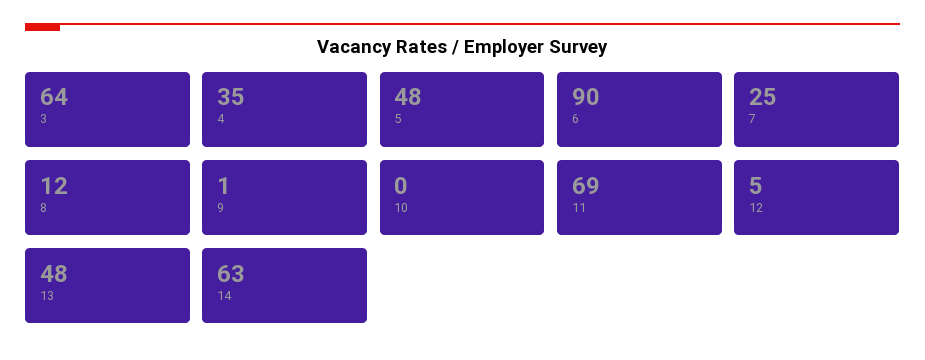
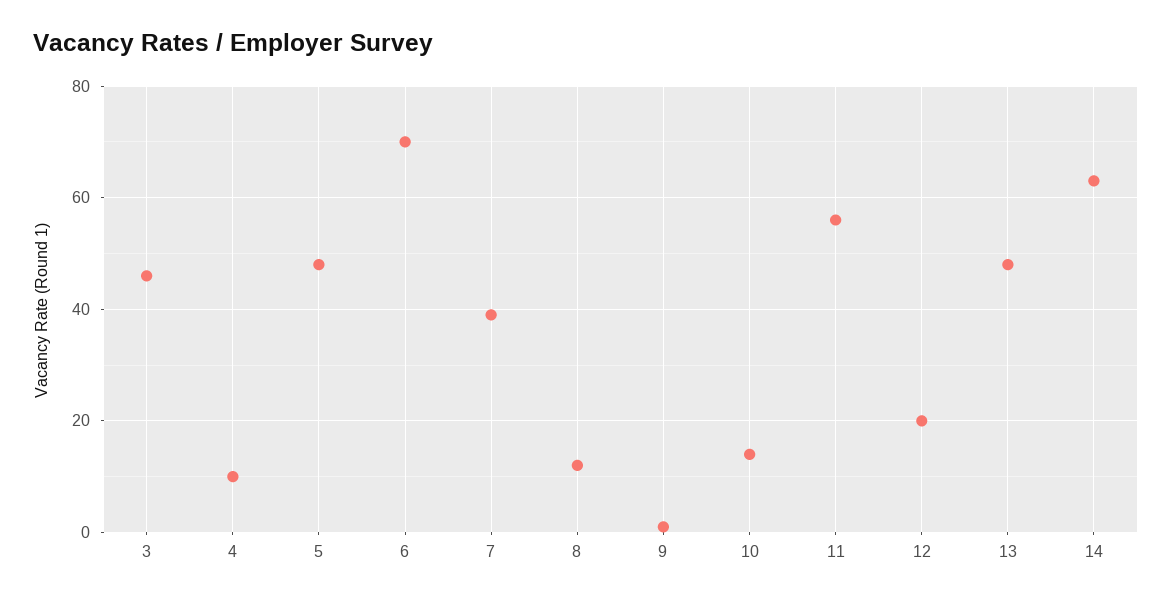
  {
-   "3": 64,
+   "3": 45,
-   "4": 35,
+   "4": 10,
    "5": 48,
-   "6": 90,
+   "6": 70,
-   "7": 25,
+   "7": 40,
    "8": 12,
    "9": 1,
-   "10": 0,
+   "10": 15,
-   "11": 69,
+   "11": 55,
-   "12": 5,
+   "12": 20,
    "13": 48,
    "14": 63
  }

